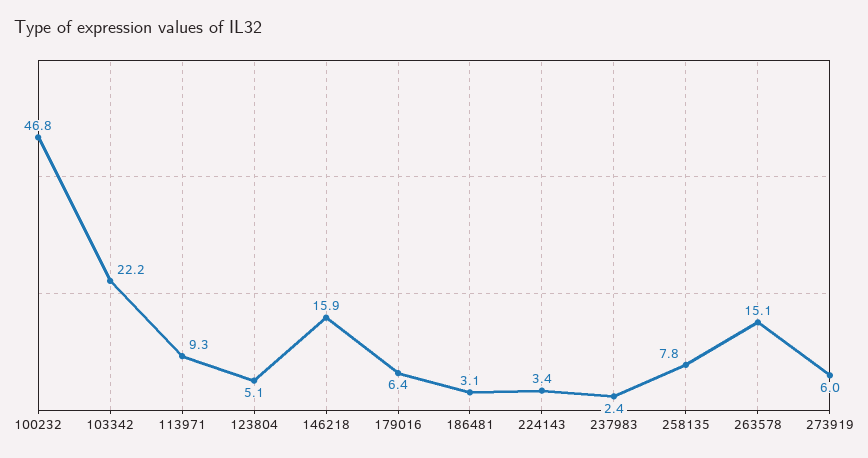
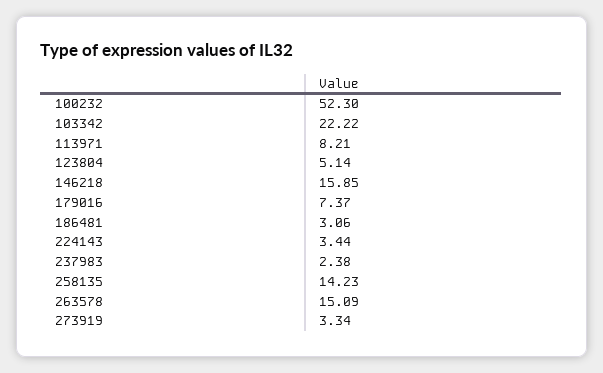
  {
-   "100232": 46.8,
+   "100232": 52.3,
    "103342": 22.22,
-   "113971": 9.3,
+   "113971": 8.21,
    "123804": 5.14,
    "146218": 15.85,
-   "179016": 6.4,
+   "179016": 7.37,
    "186481": 3.06,
    "224143": 3.44,
    "237983": 2.38,
-   "258135": 7.8,
+   "258135": 14.23,
    "263578": 15.09,
-   "273919": 6
+   "273919": 3.34
  }

